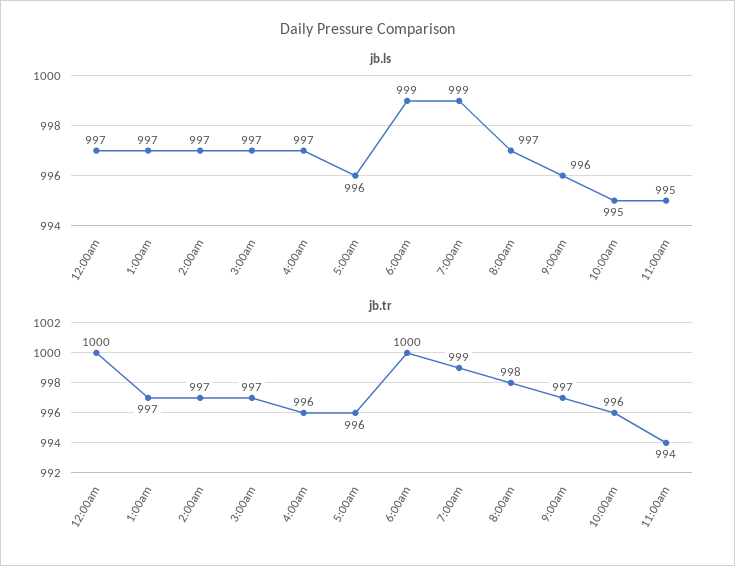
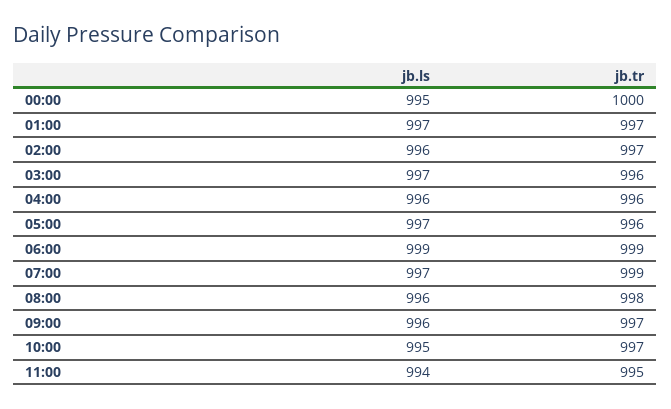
  {
    "jb.ls": {
-     "12:00am": 997,
+     "12:00am": 995,
      "1:00am": 997,
-     "2:00am": 997,
+     "2:00am": 996,
      "3:00am": 997,
-     "4:00am": 997,
+     "4:00am": 996,
-     "5:00am": 996,
+     "5:00am": 997,
      "6:00am": 999,
-     "7:00am": 999,
+     "7:00am": 997,
-     "8:00am": 997,
+     "8:00am": 996,
      "9:00am": 996,
      "10:00am": 995,
-     "11:00am": 995
+     "11:00am": 994
    },
    "jb.tr": {
      "12:00am": 1000,
      "1:00am": 997,
      "2:00am": 997,
-     "3:00am": 997,
+     "3:00am": 996,
      "4:00am": 996,
      "5:00am": 996,
-     "6:00am": 1000,
+     "6:00am": 999,
      "7:00am": 999,
      "8:00am": 998,
      "9:00am": 997,
-     "10:00am": 996,
+     "10:00am": 997,
-     "11:00am": 994
+     "11:00am": 995
    }
  }

